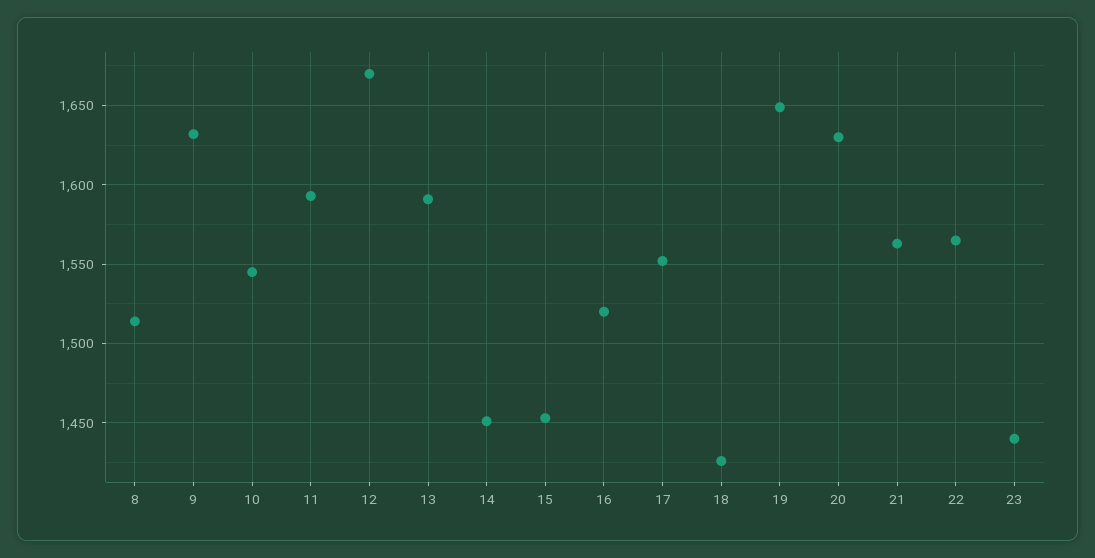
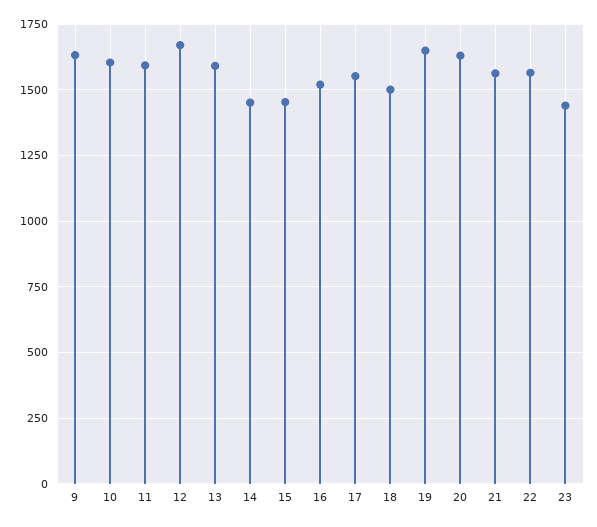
  {
-   "8": 1515,
    "9": 1630,
-   "10": 1545,
+   "10": 1600,
    "11": 1595,
    "12": 1670,
    "13": 1590,
    "14": 1450,
    "15": 1455,
    "16": 1520,
    "17": 1550,
-   "18": 1425,
+   "18": 1500,
    "19": 1650,
    "20": 1630,
    "21": 1565,
    "22": 1565,
    "23": 1440
  }

